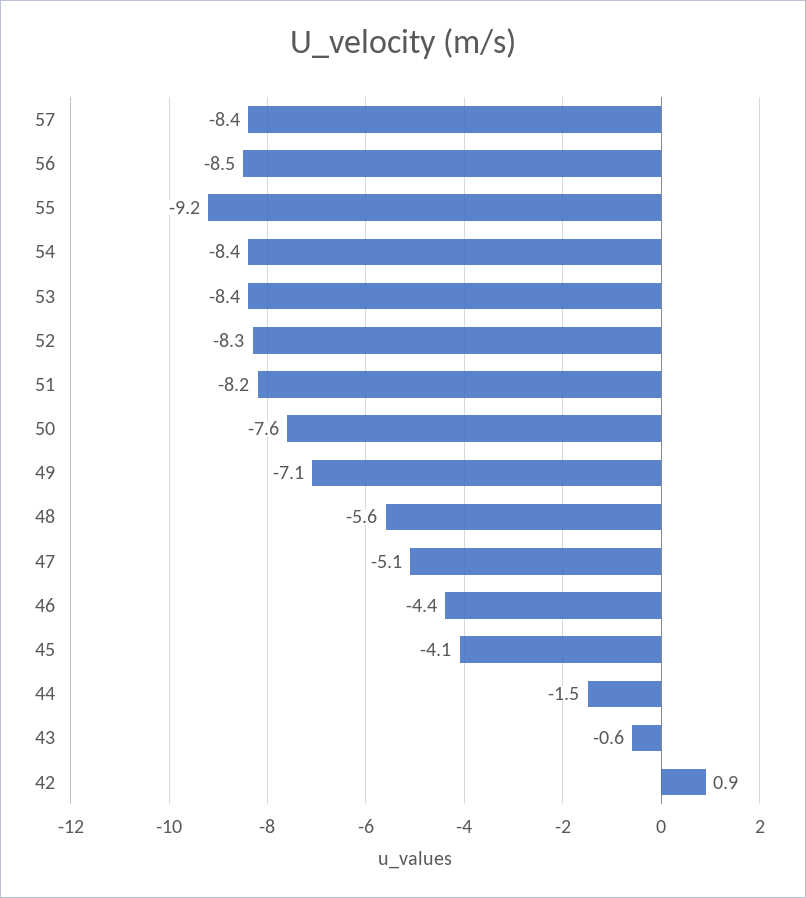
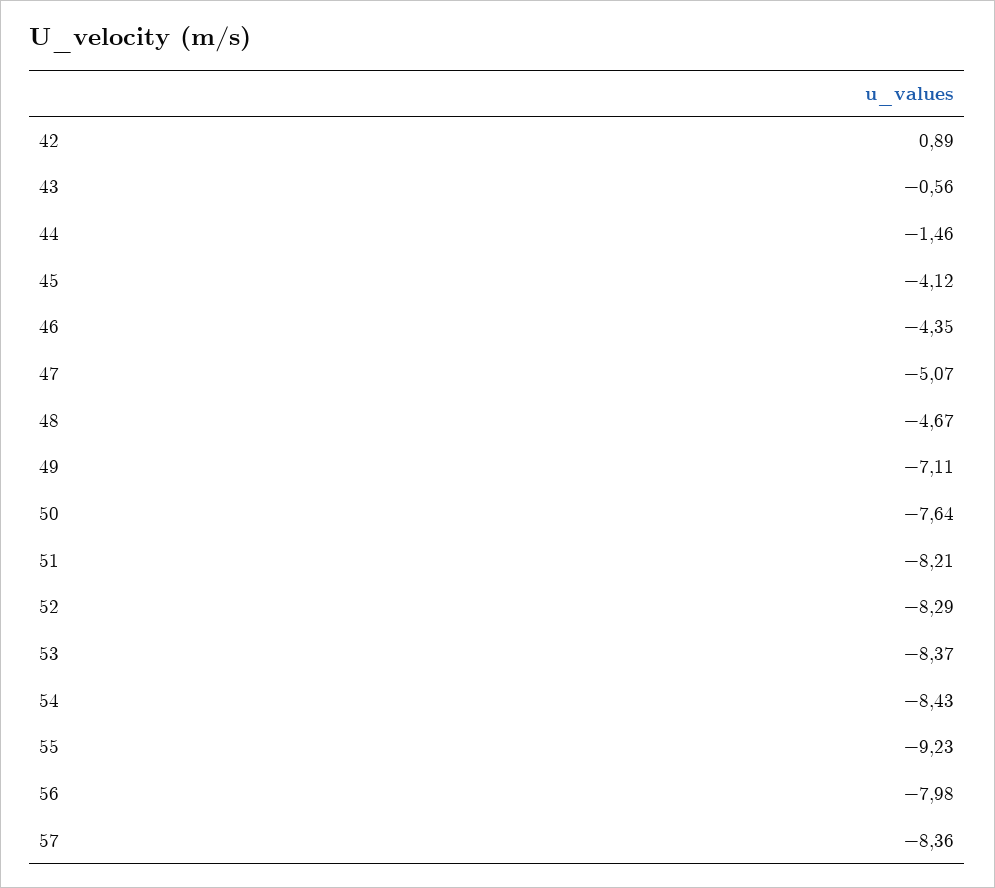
  {
    "57": -8.36,
-   "56": -8.5,
+   "56": -7.98,
    "55": -9.23,
    "54": -8.43,
    "53": -8.37,
    "52": -8.29,
    "51": -8.21,
    "50": -7.64,
    "49": -7.11,
-   "48": -5.6,
+   "48": -4.67,
    "47": -5.07,
    "46": -4.35,
    "45": -4.12,
    "44": -1.46,
    "43": -0.56,
    "42": 0.89
  }

